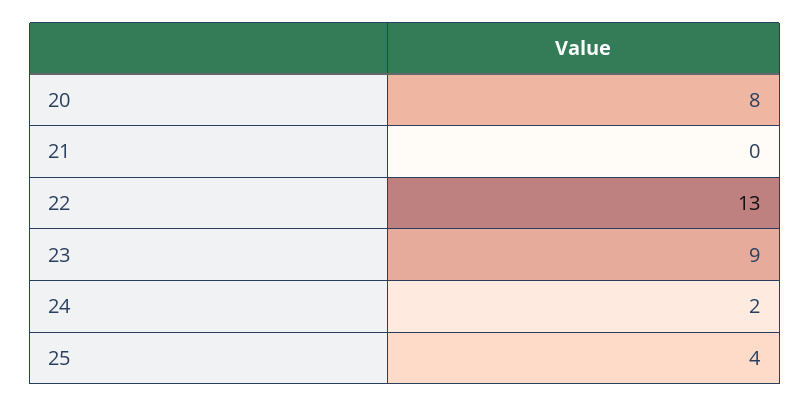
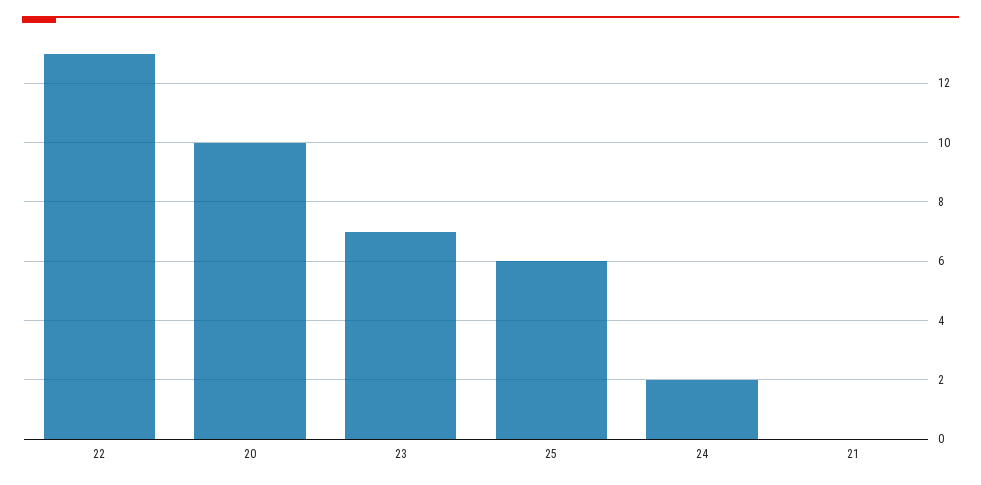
  {
-   "20": 8,
+   "20": 10,
    "21": 0,
    "22": 13,
-   "23": 9,
+   "23": 7,
    "24": 2,
-   "25": 4
+   "25": 6
  }

